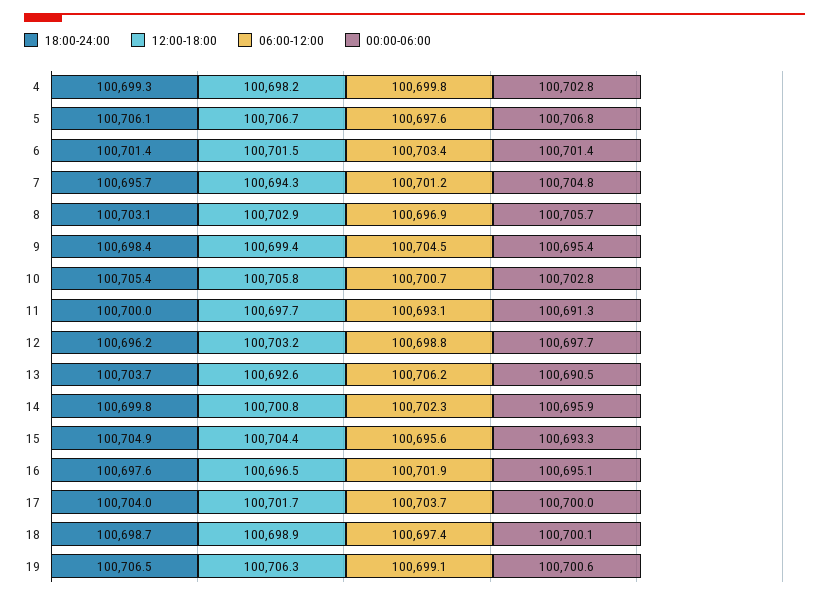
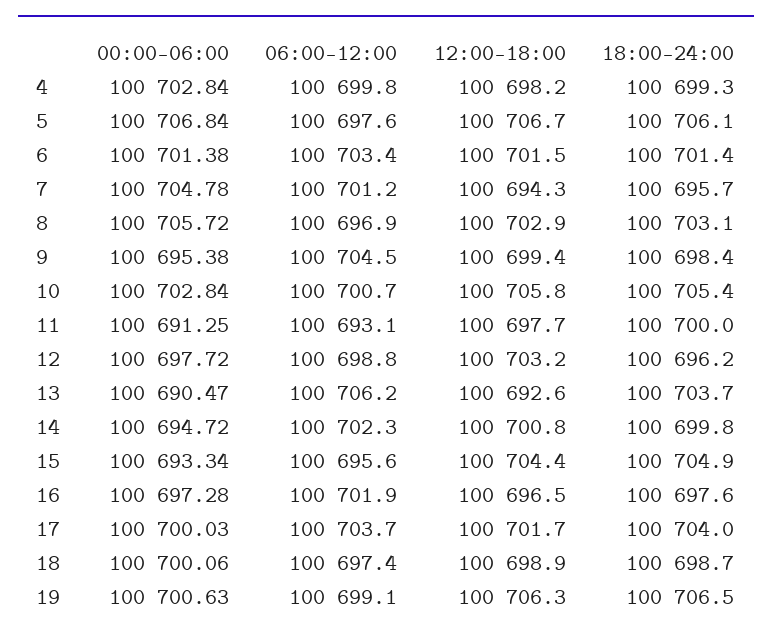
  {
    "18:00-24:00": {
      "4": 100699.3,
      "5": 100706.1,
      "6": 100701.4,
      "7": 100695.7,
      "8": 100703.1,
      "9": 100698.4,
      "10": 100705.4,
      "11": 100700,
      "12": 100696.2,
      "13": 100703.7,
      "14": 100699.8,
      "15": 100704.9,
      "16": 100697.6,
      "17": 100704,
      "18": 100698.7,
      "19": 100706.5
    },
    "12:00-18:00": {
      "4": 100698.2,
      "5": 100706.7,
      "6": 100701.5,
      "7": 100694.3,
      "8": 100702.9,
      "9": 100699.4,
      "10": 100705.8,
      "11": 100697.7,
      "12": 100703.2,
      "13": 100692.6,
      "14": 100700.8,
      "15": 100704.4,
      "16": 100696.5,
      "17": 100701.7,
      "18": 100698.9,
      "19": 100706.3
    },
    "06:00-12:00": {
      "4": 100699.8,
      "5": 100697.6,
      "6": 100703.4,
      "7": 100701.2,
      "8": 100696.9,
      "9": 100704.5,
      "10": 100700.7,
      "11": 100693.1,
      "12": 100698.8,
      "13": 100706.2,
      "14": 100702.3,
      "15": 100695.6,
      "16": 100701.9,
      "17": 100703.7,
      "18": 100697.4,
      "19": 100699.1
    },
    "00:00-06:00": {
      "4": 100702.84,
      "5": 100706.84,
      "6": 100701.38,
      "7": 100704.78,
      "8": 100705.72,
      "9": 100695.38,
      "10": 100702.84,
      "11": 100691.25,
      "12": 100697.72,
      "13": 100690.47,
-     "14": 100695.9,
+     "14": 100694.72,
      "15": 100693.34,
-     "16": 100695.1,
+     "16": 100697.28,
      "17": 100700.03,
      "18": 100700.06,
      "19": 100700.63
    }
  }

